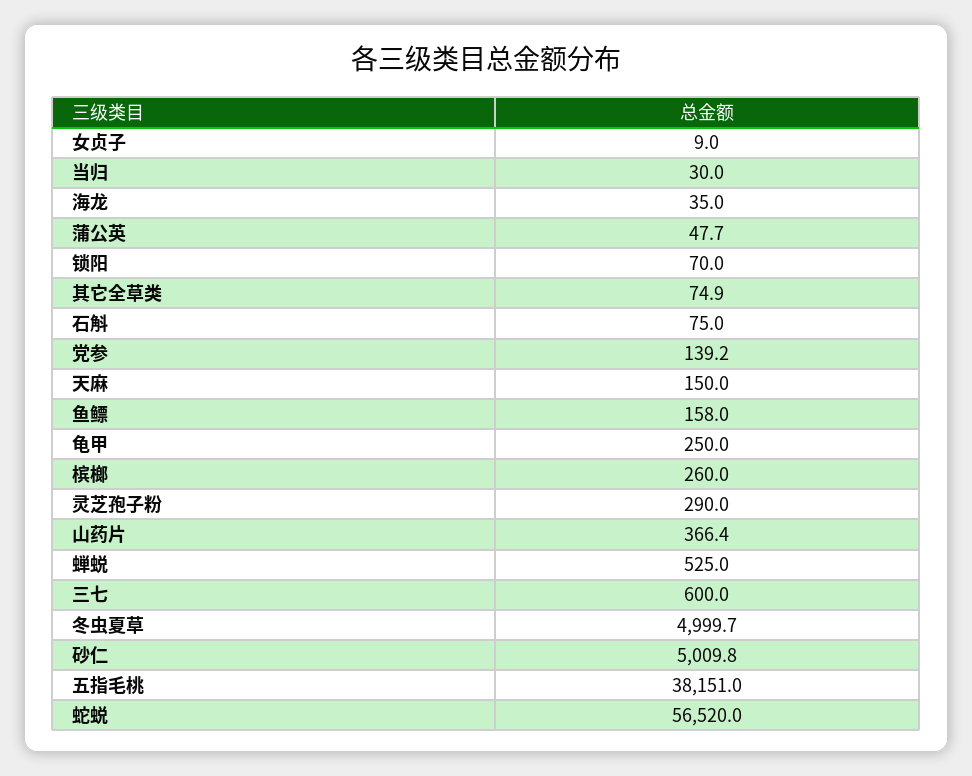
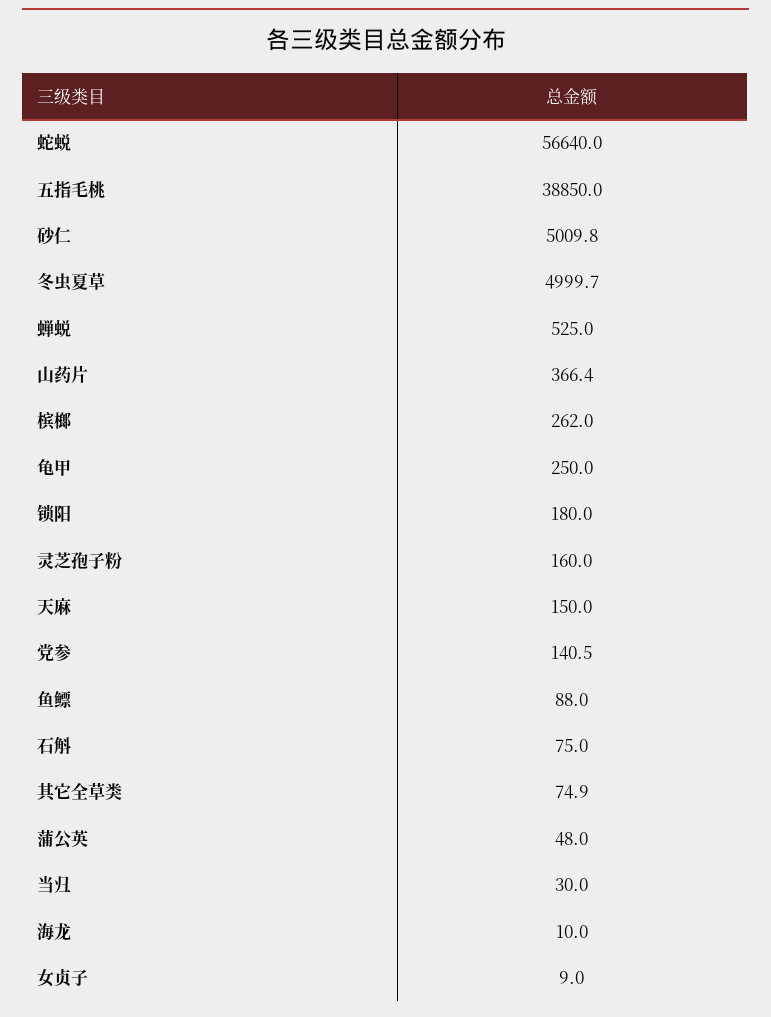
  {
    "女贞子": 9,
    "当归": 30,
-   "海龙": 35,
+   "海龙": 10,
-   "蒲公英": 47.7,
+   "蒲公英": 48,
-   "锁阳": 70,
+   "锁阳": 180,
    "其它全草类": 74.9,
    "石斛": 75,
-   "党参": 139.2,
+   "党参": 140.5,
    "天麻": 150,
-   "鱼鳔": 158,
+   "鱼鳔": 88,
    "龟甲": 250,
-   "槟榔": 260,
+   "槟榔": 262,
-   "灵芝孢子粉": 290,
+   "灵芝孢子粉": 160,
    "山药片": 366.4,
    "蝉蜕": 525,
-   "三七": 600,
    "冬虫夏草": 4999.7,
    "砂仁": 5009.8,
-   "五指毛桃": 38151,
+   "五指毛桃": 38850,
-   "蛇蜕": 56520
+   "蛇蜕": 56640
  }

